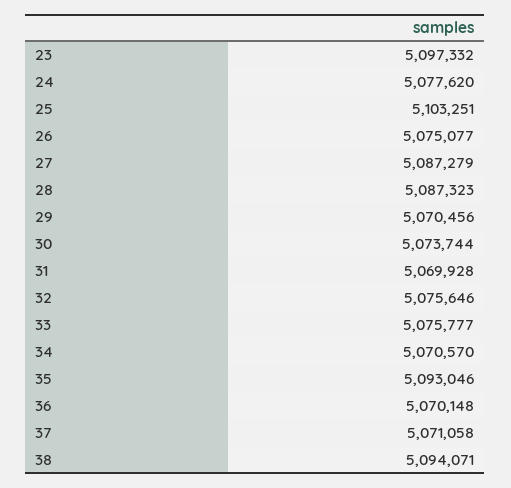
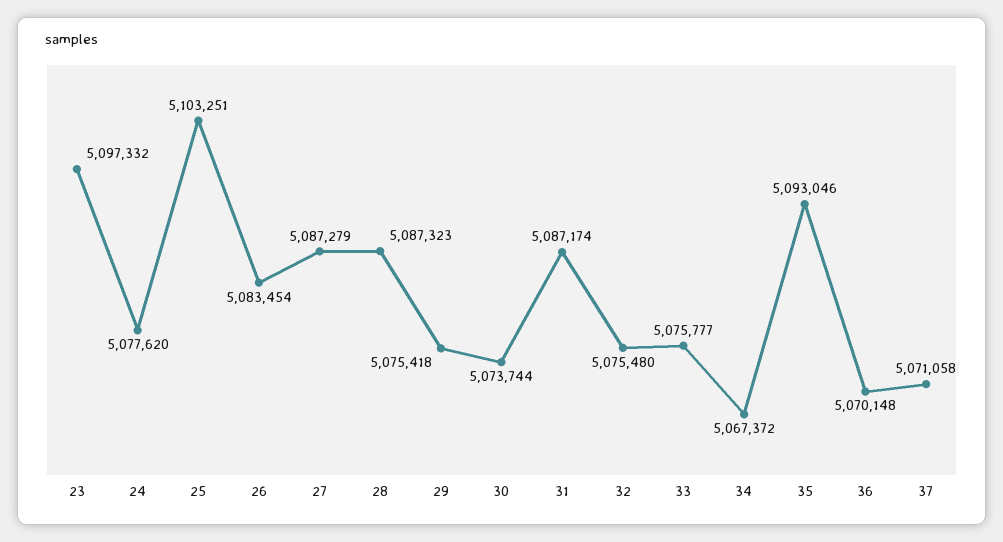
  {
    "23": 5097332,
    "24": 5077620,
    "25": 5103251,
-   "26": 5075077,
+   "26": 5083454,
    "27": 5087279,
    "28": 5087323,
-   "29": 5070456,
+   "29": 5075418,
    "30": 5073744,
-   "31": 5069928,
+   "31": 5087174,
-   "32": 5075646,
+   "32": 5075480,
    "33": 5075777,
-   "34": 5070570,
+   "34": 5067372,
    "35": 5093046,
    "36": 5070148,
-   "37": 5071058,
+   "37": 5071058
-   "38": 5094071
  }

